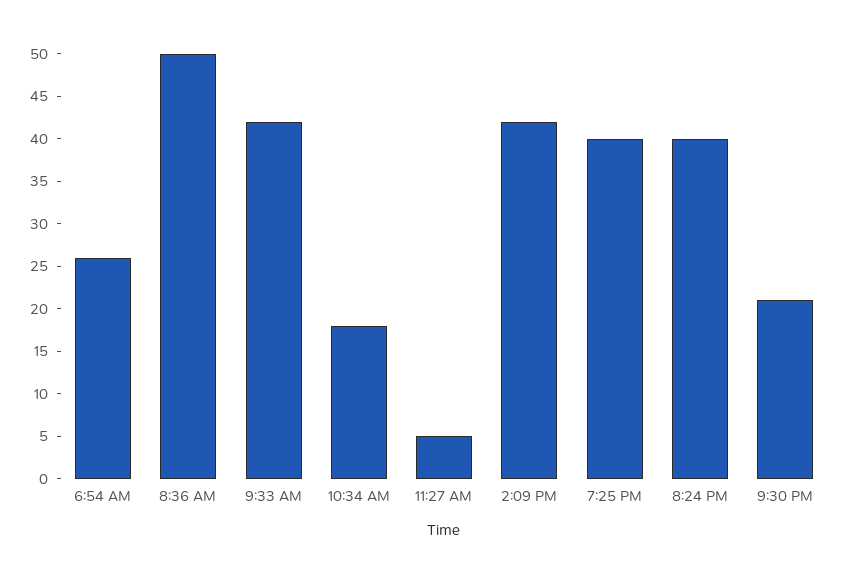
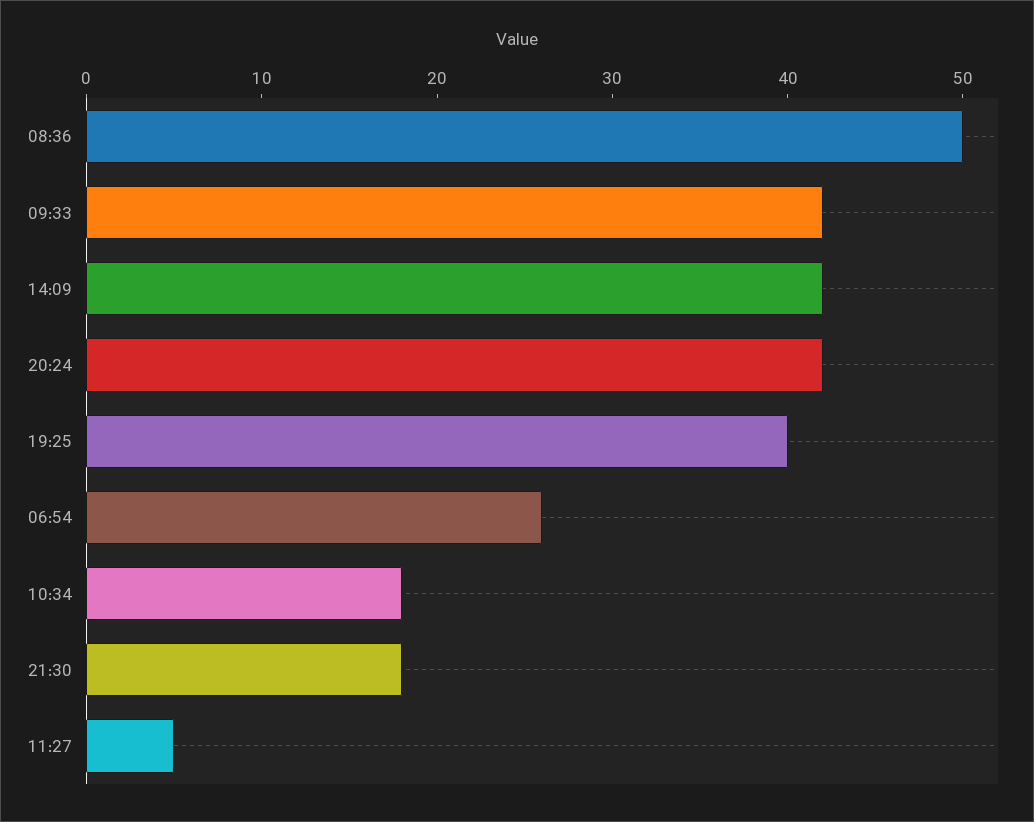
  {
    "6:54 AM": 26,
    "8:36 AM": 50,
    "9:33 AM": 42,
    "10:34 AM": 18,
    "11:27 AM": 5,
    "2:09 PM": 42,
    "7:25 PM": 40,
-   "8:24 PM": 40,
+   "8:24 PM": 42,
-   "9:30 PM": 21
+   "9:30 PM": 18
  }

